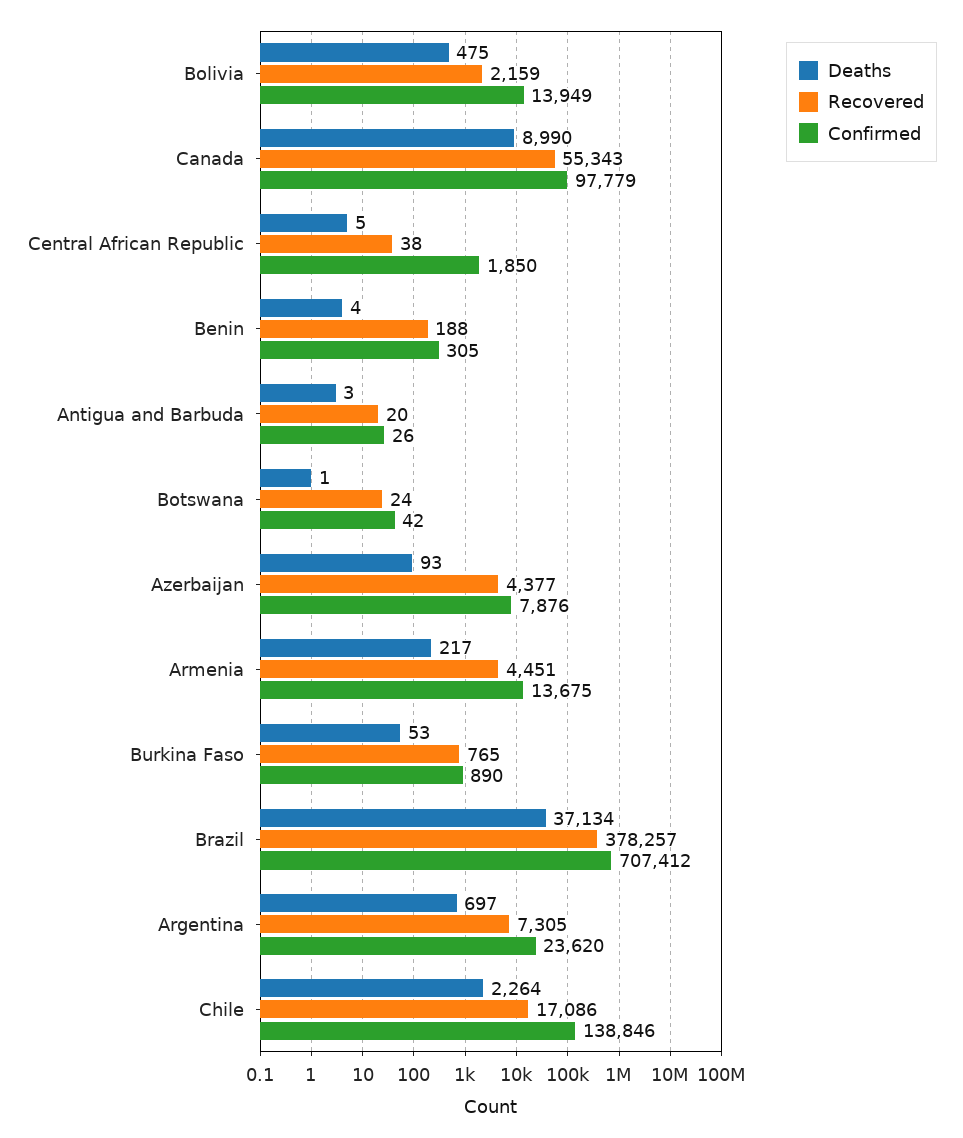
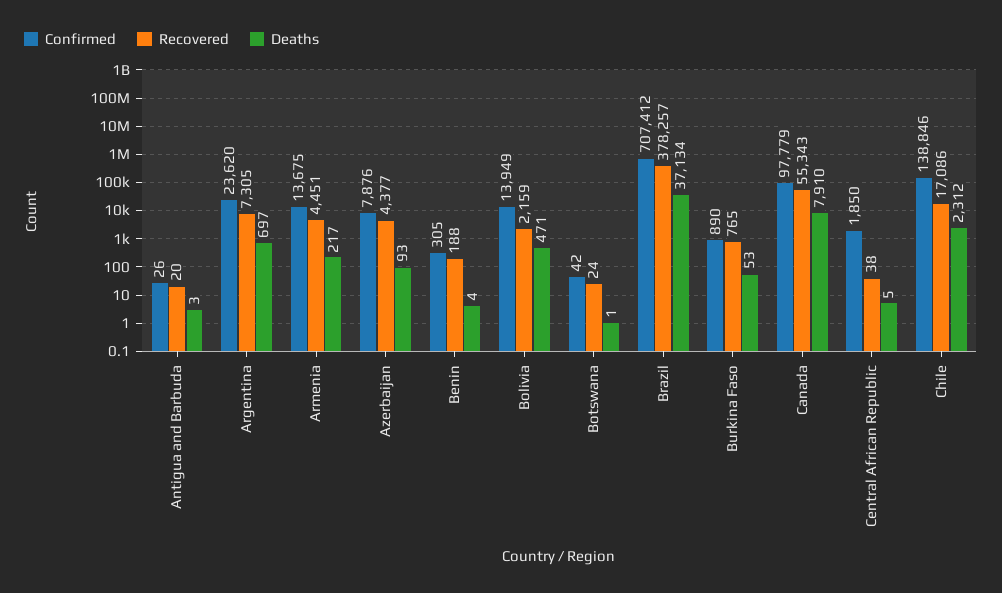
  {
    "Deaths": {
-     "Bolivia": 475,
+     "Bolivia": 471,
-     "Canada": 8990,
+     "Canada": 7910,
      "Central African Republic": 5,
      "Benin": 4,
      "Antigua and Barbuda": 3,
      "Botswana": 1,
      "Azerbaijan": 93,
      "Armenia": 217,
      "Burkina Faso": 53,
      "Brazil": 37134,
      "Argentina": 697,
-     "Chile": 2264
+     "Chile": 2312
    },
    "Recovered": {
      "Bolivia": 2159,
      "Canada": 55343,
      "Central African Republic": 38,
      "Benin": 188,
      "Antigua and Barbuda": 20,
      "Botswana": 24,
      "Azerbaijan": 4377,
      "Armenia": 4451,
      "Burkina Faso": 765,
      "Brazil": 378257,
      "Argentina": 7305,
      "Chile": 17086
    },
    "Confirmed": {
      "Bolivia": 13949,
      "Canada": 97779,
      "Central African Republic": 1850,
      "Benin": 305,
      "Antigua and Barbuda": 26,
      "Botswana": 42,
      "Azerbaijan": 7876,
      "Armenia": 13675,
      "Burkina Faso": 890,
      "Brazil": 707412,
      "Argentina": 23620,
      "Chile": 138846
    }
  }

